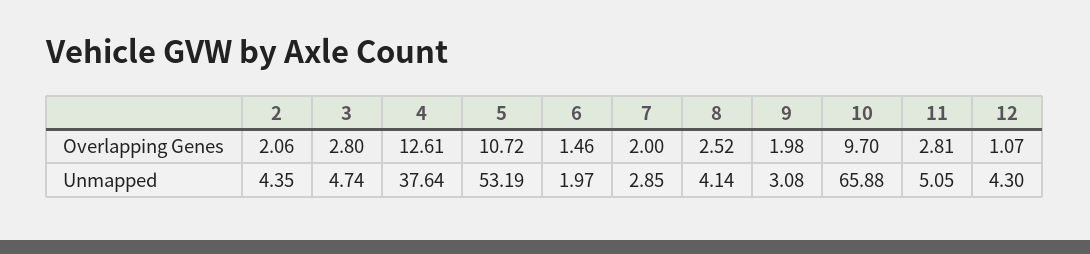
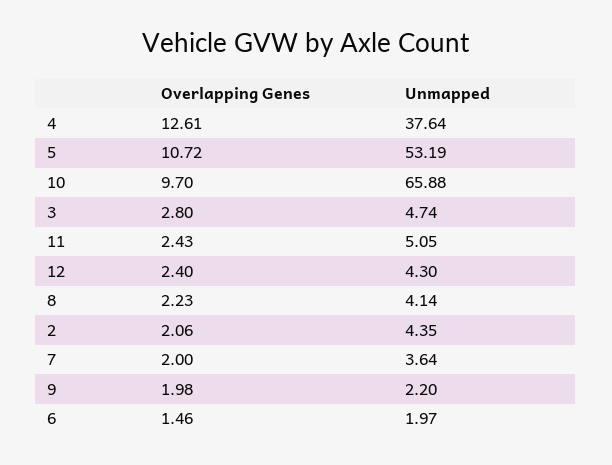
  {
    "2": {
      "Overlapping Genes": 2.06,
      "Unmapped": 4.35
    },
    "3": {
      "Overlapping Genes": 2.8,
      "Unmapped": 4.74
    },
    "4": {
      "Overlapping Genes": 12.61,
      "Unmapped": 37.64
    },
    "5": {
      "Overlapping Genes": 10.72,
      "Unmapped": 53.19
    },
    "6": {
      "Overlapping Genes": 1.46,
      "Unmapped": 1.97
    },
    "7": {
      "Overlapping Genes": 2,
-     "Unmapped": 2.85
+     "Unmapped": 3.64
    },
    "8": {
-     "Overlapping Genes": 2.52,
+     "Overlapping Genes": 2.23,
      "Unmapped": 4.14
    },
    "9": {
      "Overlapping Genes": 1.98,
-     "Unmapped": 3.08
+     "Unmapped": 2.2
    },
    "10": {
      "Overlapping Genes": 9.7,
      "Unmapped": 65.88
    },
    "11": {
-     "Overlapping Genes": 2.81,
+     "Overlapping Genes": 2.43,
      "Unmapped": 5.05
    },
    "12": {
-     "Overlapping Genes": 1.07,
+     "Overlapping Genes": 2.4,
      "Unmapped": 4.3
    }
  }

